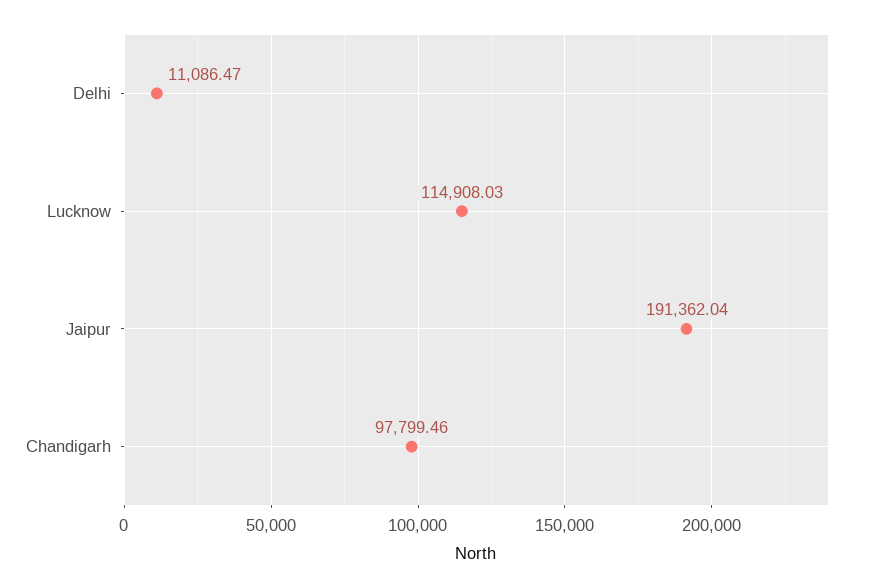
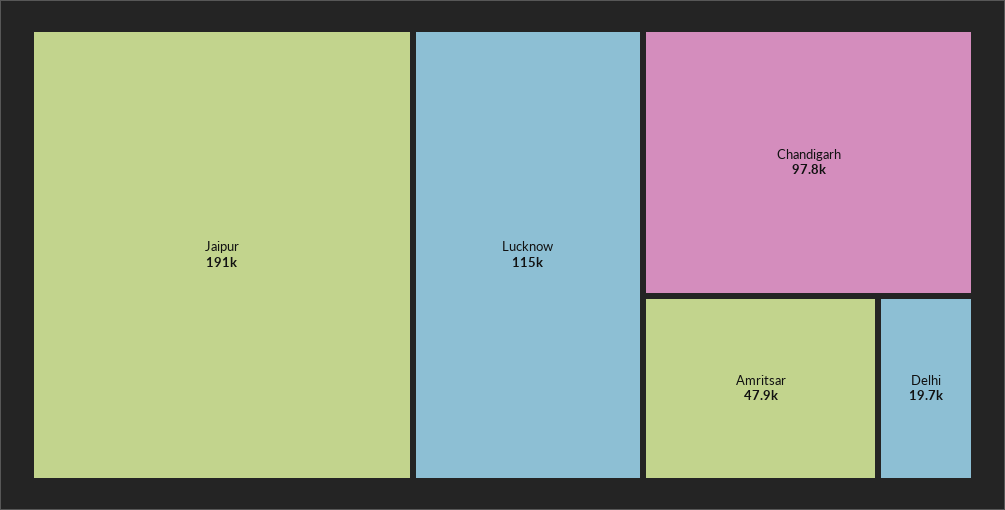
  {
-   "Delhi": 11086.47,
+   "Delhi": 19700,
    "Lucknow": 114908.03,
    "Jaipur": 191362.04,
-   "Chandigarh": 97799.46
+   "Chandigarh": 97799.46,
+   "Amritsar": 47900
  }

